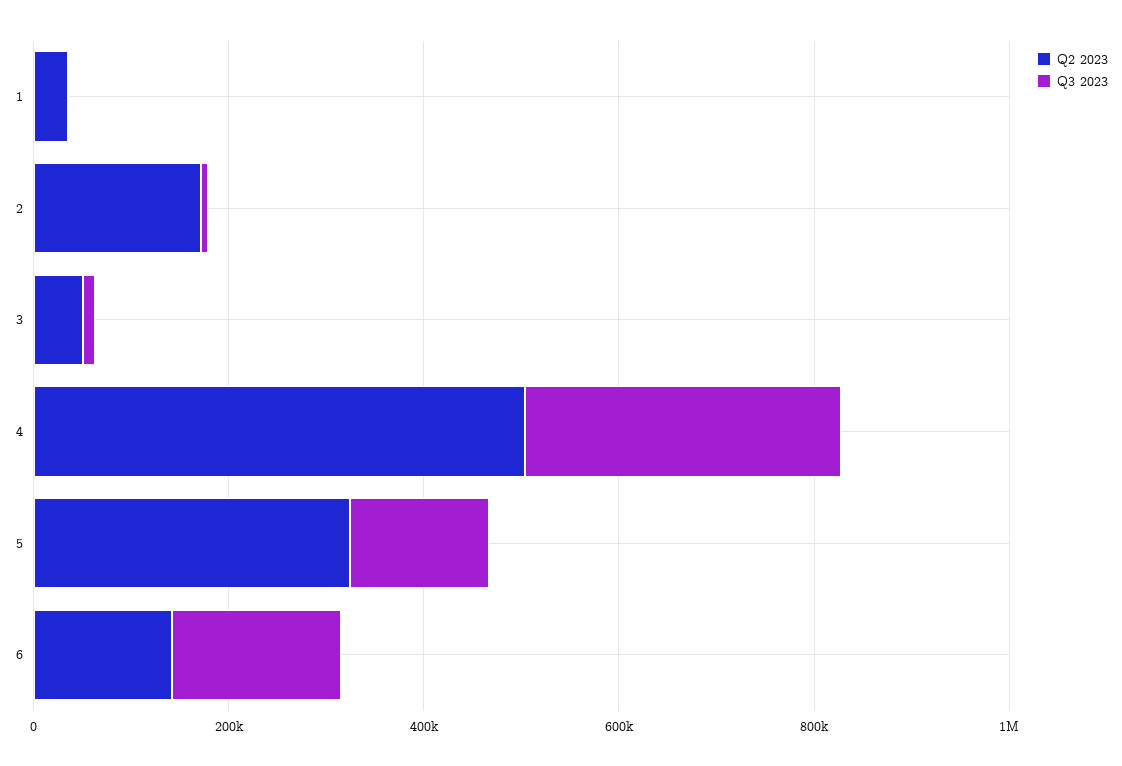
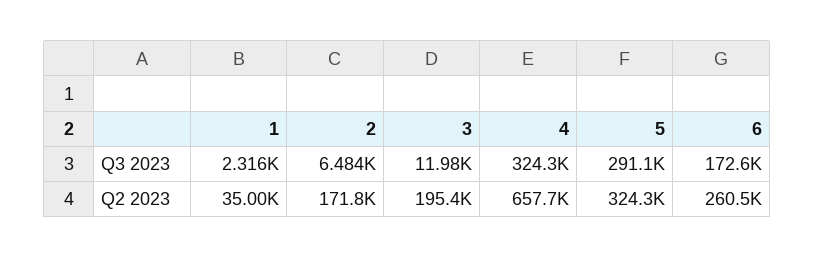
  {
    "Q2 2023": {
      "1": 35000,
      "2": 171800,
-     "3": 50000,
+     "3": 195400,
-     "4": 500000,
+     "4": 657700,
      "5": 324300,
-     "6": 150000
+     "6": 260500
    },
    "Q3 2023": {
      "1": 2316,
      "2": 6484,
      "3": 11980,
      "4": 324300,
-     "5": 150000,
+     "5": 291100,
      "6": 172600
    }
  }

